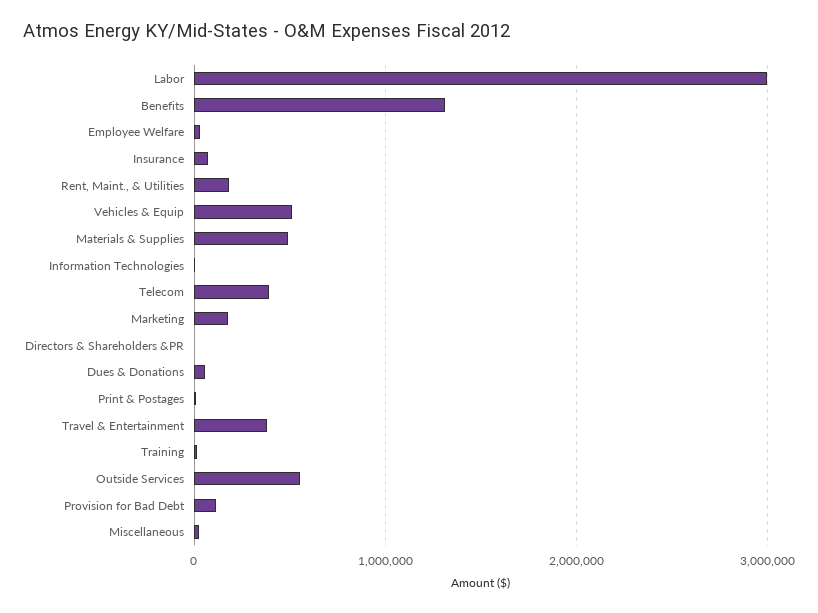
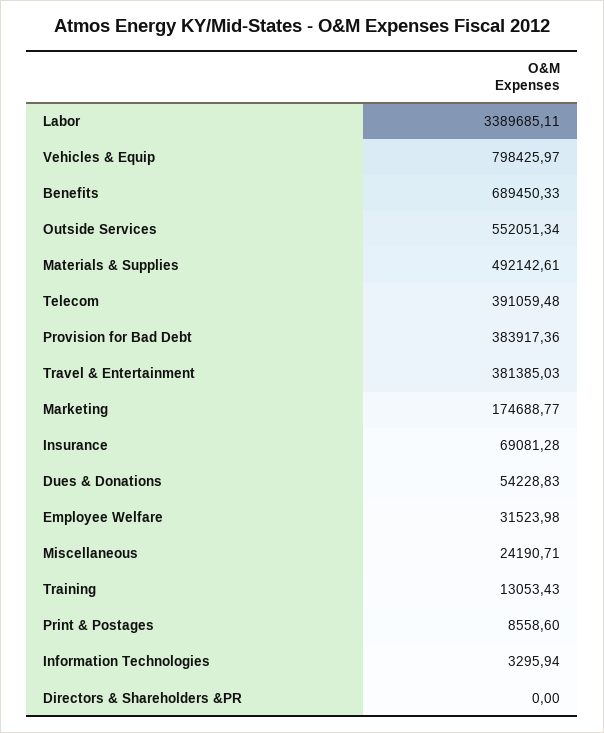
  {
-   "Labor": 3000000,
+   "Labor": 3389685.11,
-   "Benefits": 1300000,
+   "Benefits": 689450.33,
    "Employee Welfare": 31523.98,
    "Insurance": 69081.28,
-   "Rent, Maint., & Utilities": 200000,
-   "Vehicles & Equip": 500000,
+   "Vehicles & Equip": 798425.97,
    "Materials & Supplies": 492142.61,
    "Information Technologies": 3295.94,
    "Telecom": 391059.48,
    "Marketing": 174688.77,
    "Directors & Shareholders &PR": 0,
    "Dues & Donations": 54228.83,
    "Print & Postages": 8558.6,
    "Travel & Entertainment": 381385.03,
    "Training": 13053.43,
    "Outside Services": 552051.34,
-   "Provision for Bad Debt": 100000,
+   "Provision for Bad Debt": 383917.36,
    "Miscellaneous": 24190.71
  }

